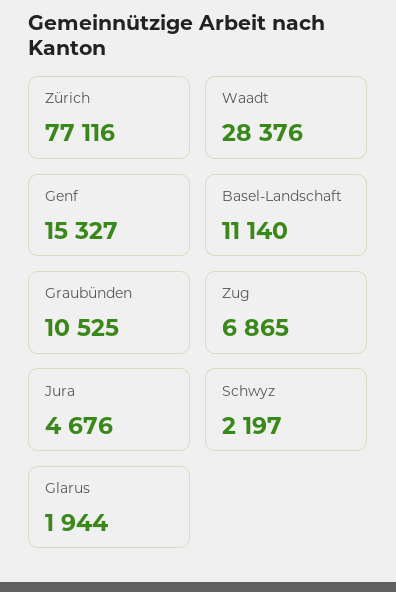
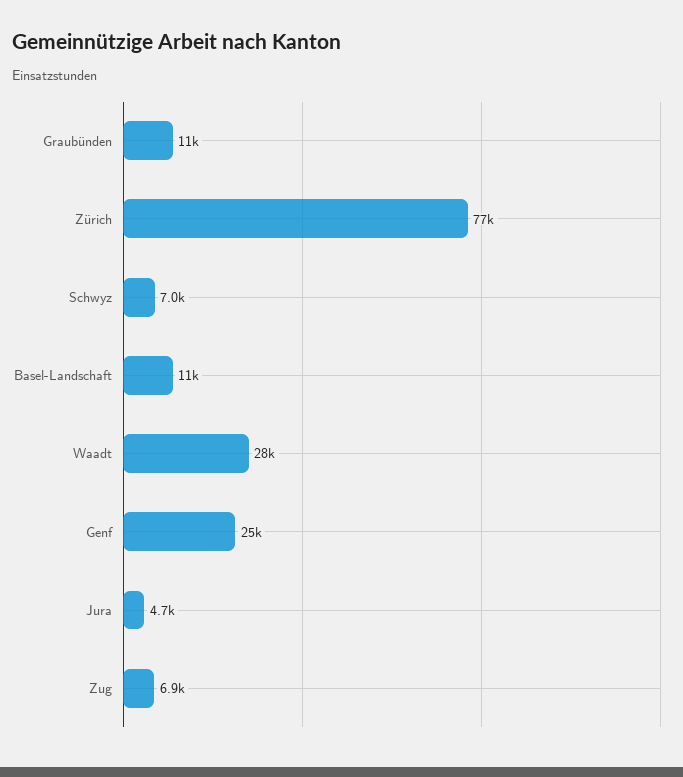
  {
    "Zürich": 77116,
    "Waadt": 28376,
-   "Genf": 15327,
+   "Genf": 25000,
    "Basel-Landschaft": 11140,
    "Graubünden": 10525,
    "Zug": 6865,
    "Jura": 4676,
-   "Schwyz": 2197,
+   "Schwyz": 7000
-   "Glarus": 1944
  }

